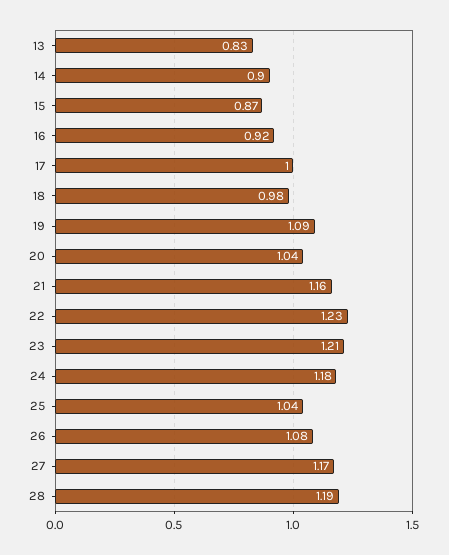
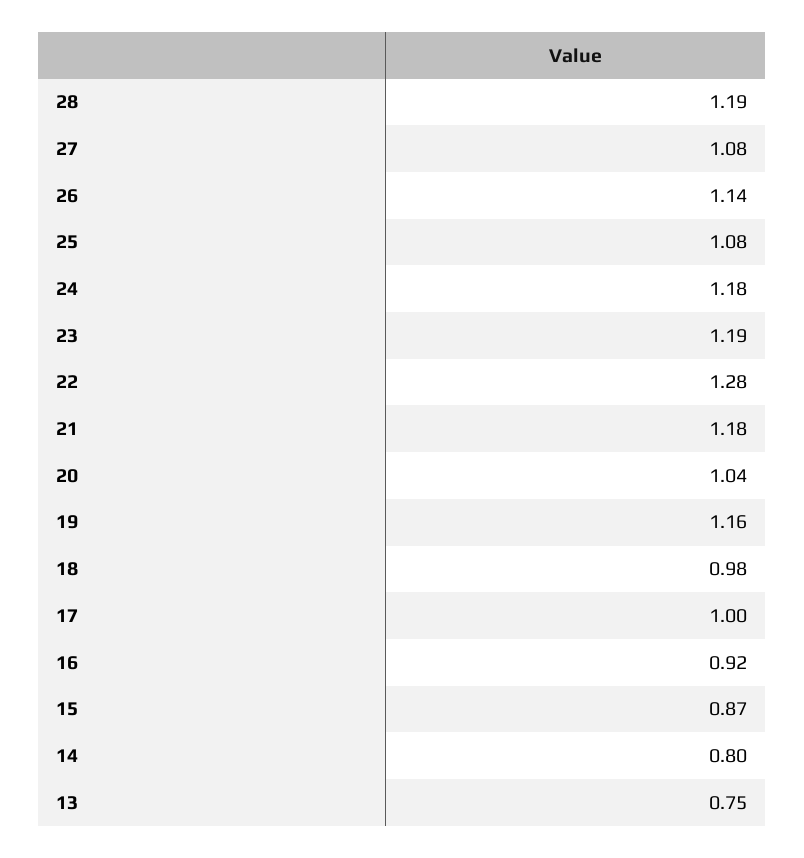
  {
-   "13": 0.83,
+   "13": 0.75,
-   "14": 0.9,
+   "14": 0.8,
    "15": 0.87,
    "16": 0.92,
    "17": 1,
    "18": 0.98,
-   "19": 1.09,
+   "19": 1.16,
    "20": 1.04,
-   "21": 1.16,
+   "21": 1.18,
-   "22": 1.23,
+   "22": 1.28,
-   "23": 1.21,
+   "23": 1.19,
    "24": 1.18,
-   "25": 1.04,
+   "25": 1.08,
-   "26": 1.08,
+   "26": 1.14,
-   "27": 1.17,
+   "27": 1.08,
    "28": 1.19
  }

